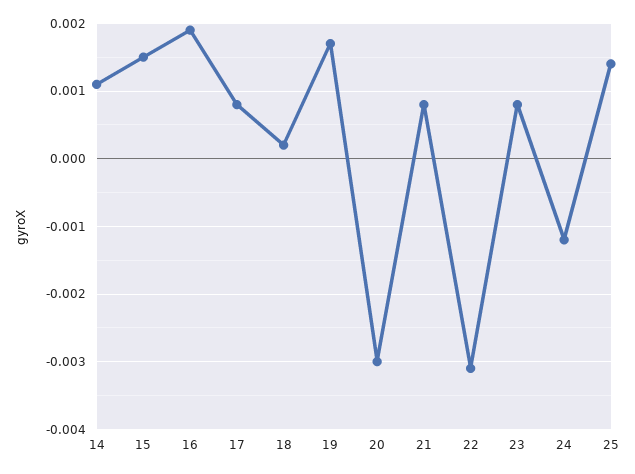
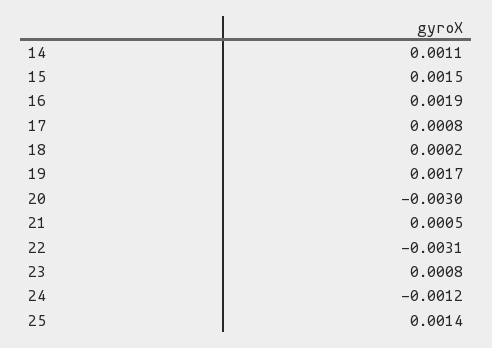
  {
    "14": 0.0011,
    "15": 0.0015,
    "16": 0.0019,
    "17": 0.0008,
    "18": 0.0002,
    "19": 0.0017,
    "20": -0.003,
-   "21": 0.0008,
+   "21": 0.0005,
    "22": -0.0031,
    "23": 0.0008,
    "24": -0.0012,
    "25": 0.0014
  }

